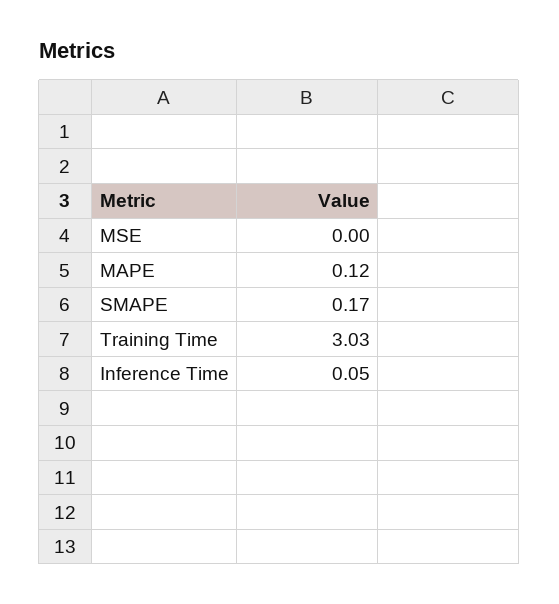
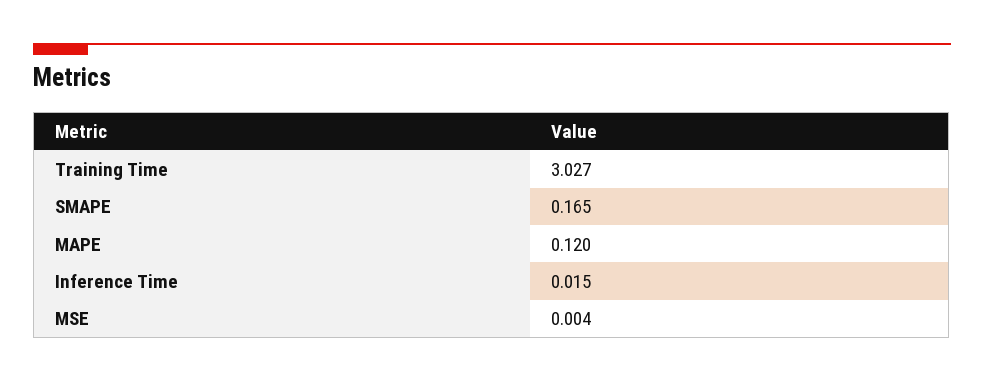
  {
    "MSE": 0.004,
    "MAPE": 0.12,
    "SMAPE": 0.165,
    "Training Time": 3.027,
-   "Inference Time": 0.05
+   "Inference Time": 0.015
  }

